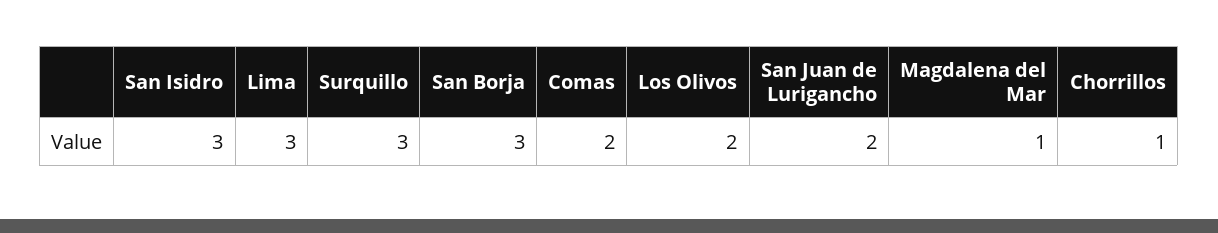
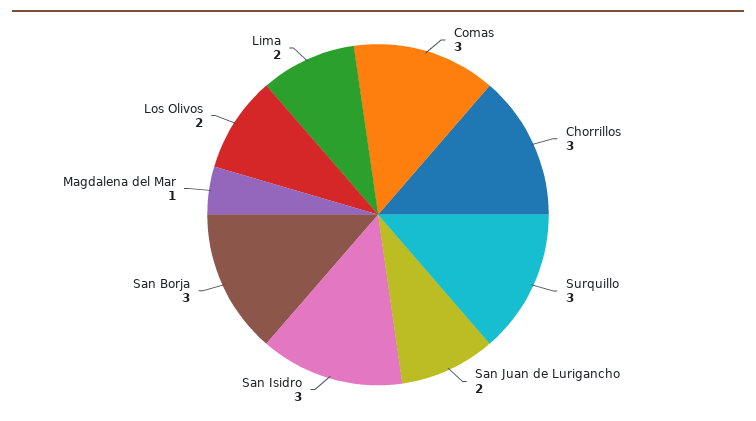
  {
    "San Isidro": 3,
-   "Lima": 3,
+   "Lima": 2,
    "Surquillo": 3,
    "San Borja": 3,
-   "Comas": 2,
+   "Comas": 3,
    "Los Olivos": 2,
    "San Juan de Lurigancho": 2,
    "Magdalena del Mar": 1,
-   "Chorrillos": 1
+   "Chorrillos": 3
  }

